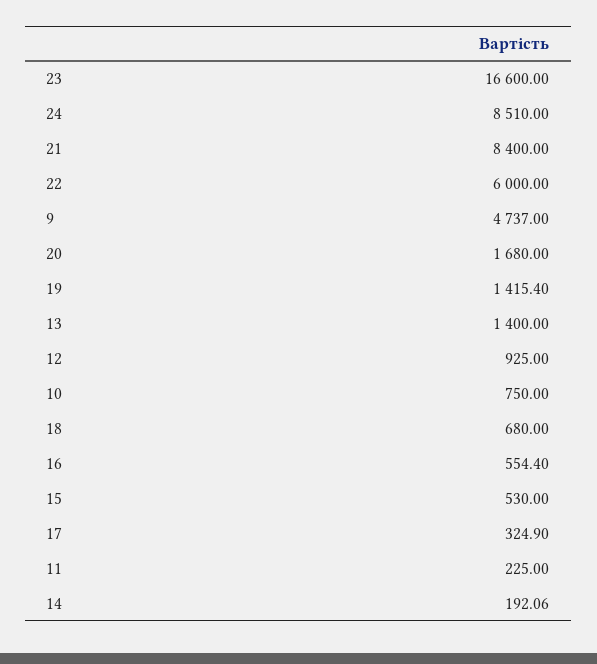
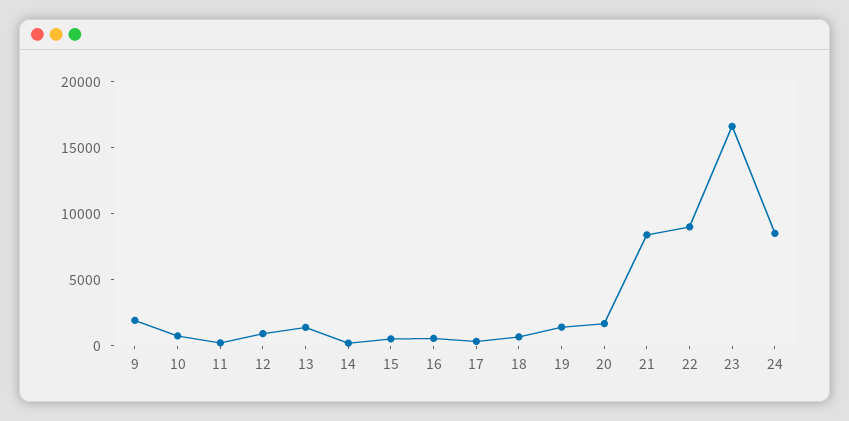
  {
    "23": 16600,
    "24": 8510,
    "21": 8400,
-   "22": 6000,
+   "22": 9000,
-   "9": 4737,
+   "9": 2000,
    "20": 1680,
    "19": 1415.4,
    "13": 1400,
    "12": 925,
    "10": 750,
    "18": 680,
    "16": 554.4,
    "15": 530,
    "17": 324.9,
    "11": 225,
    "14": 192.06
  }

